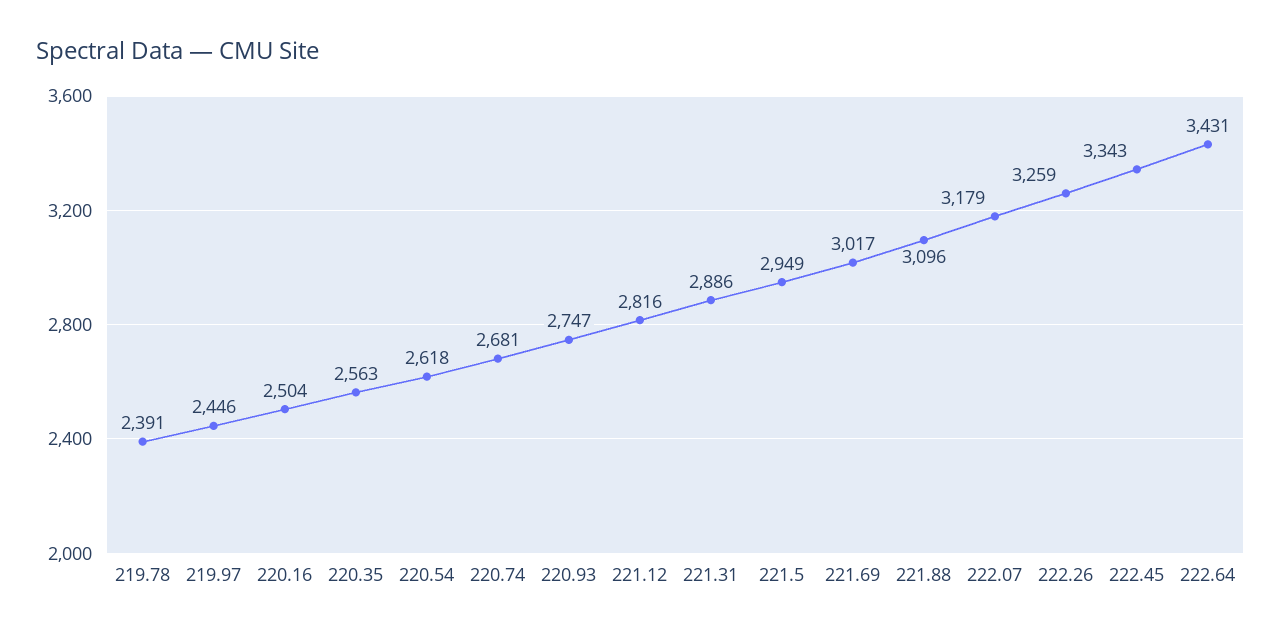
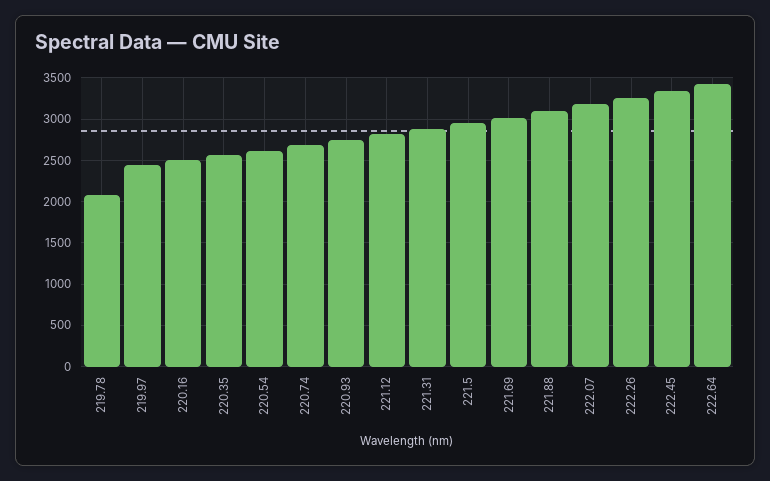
  {
-   "219.78": 2391,
+   "219.78": 2100,
    "219.97": 2446,
    "220.16": 2504,
    "220.35": 2563,
    "220.54": 2618,
    "220.74": 2681,
    "220.93": 2747,
    "221.12": 2816,
    "221.31": 2886,
    "221.5": 2949,
    "221.69": 3017,
    "221.88": 3096,
    "222.07": 3179,
    "222.26": 3259,
    "222.45": 3343,
    "222.64": 3431
  }

